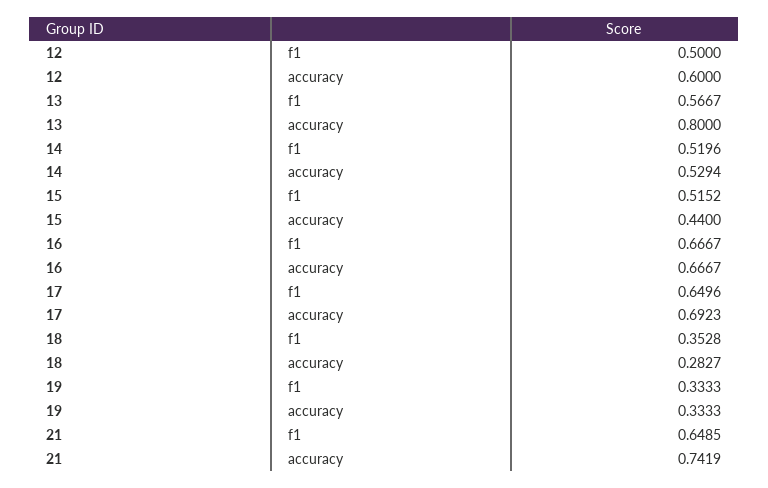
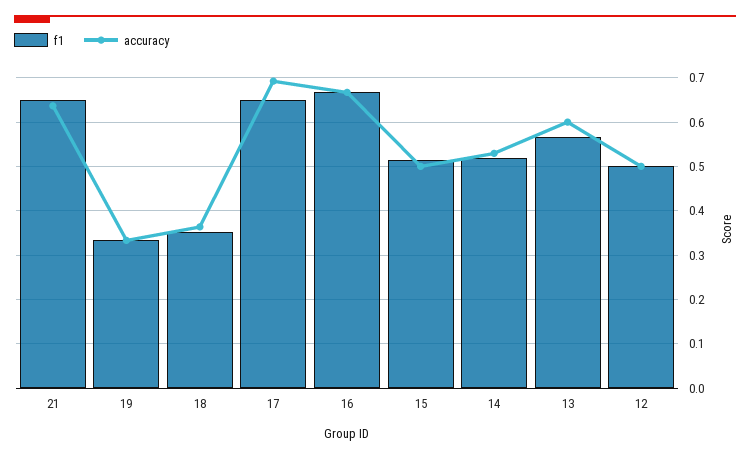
  {
    "f1": {
      "12": 0.5,
      "13": 0.5667,
      "14": 0.5196,
      "15": 0.5152,
      "16": 0.6667,
      "17": 0.6496,
      "18": 0.3528,
      "19": 0.3333,
      "21": 0.6485
    },
    "accuracy": {
-     "12": 0.6,
+     "12": 0.5,
-     "13": 0.8,
+     "13": 0.6,
      "14": 0.5294,
-     "15": 0.44,
+     "15": 0.5,
      "16": 0.6667,
      "17": 0.6923,
-     "18": 0.2827,
+     "18": 0.36,
      "19": 0.3333,
-     "21": 0.7419
+     "21": 0.64
    }
  }

